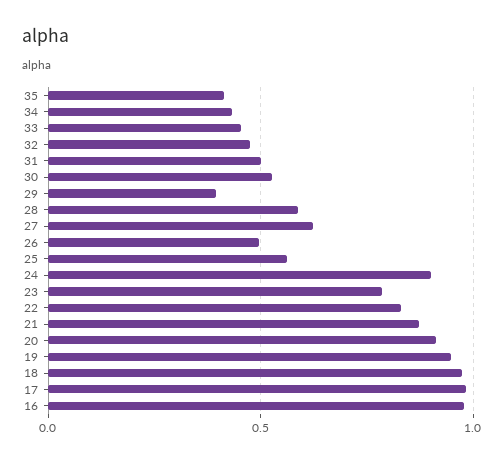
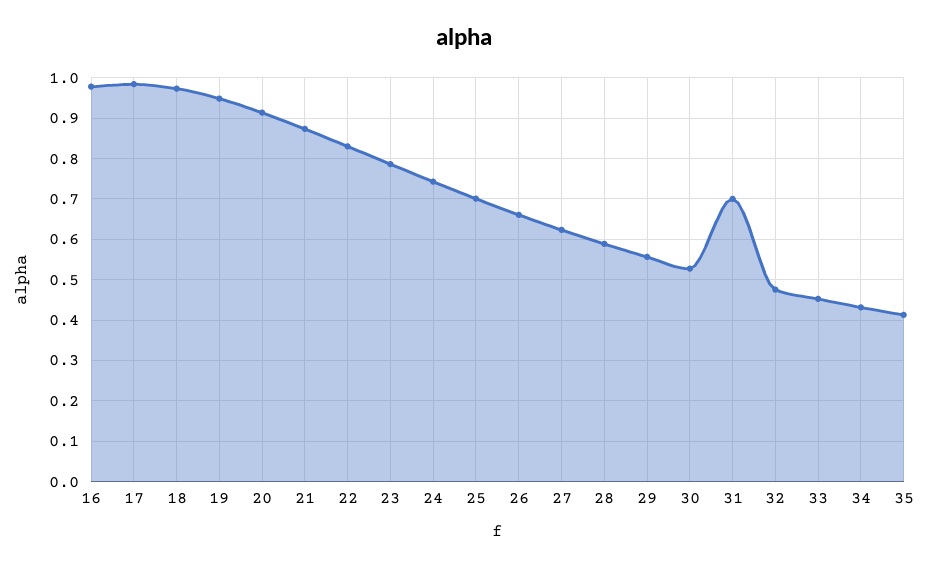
  {
    "35": 0.42,
    "34": 0.44,
    "33": 0.46,
    "32": 0.48,
-   "31": 0.5,
+   "31": 0.7,
    "30": 0.52,
-   "29": 0.4,
+   "29": 0.56,
    "28": 0.58,
    "27": 0.62,
-   "26": 0.5,
+   "26": 0.66,
-   "25": 0.55,
+   "25": 0.7,
-   "24": 0.9,
+   "24": 0.74,
    "23": 0.78,
    "22": 0.84,
    "21": 0.88,
    "20": 0.92,
    "19": 0.94,
    "18": 0.98,
    "17": 0.98,
    "16": 0.98
  }

